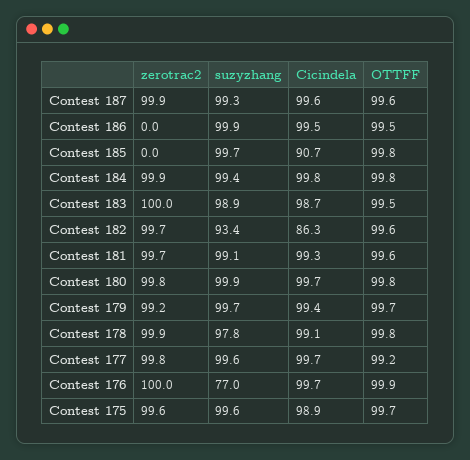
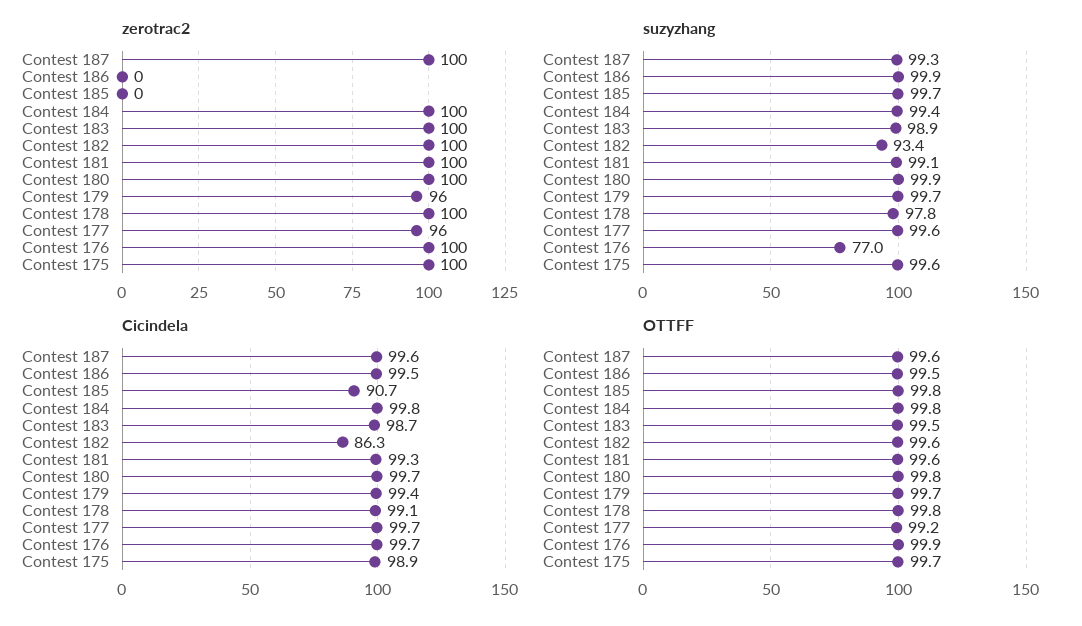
  {
    "zerotrac2": {
      "Contest 187": 99.9,
      "Contest 186": 0,
      "Contest 185": 0,
      "Contest 184": 99.9,
      "Contest 183": 100,
      "Contest 182": 99.7,
      "Contest 181": 99.7,
      "Contest 180": 99.8,
-     "Contest 179": 99.2,
+     "Contest 179": 96,
      "Contest 178": 99.9,
-     "Contest 177": 99.8,
+     "Contest 177": 96,
      "Contest 176": 100,
      "Contest 175": 99.6
    },
    "suzyzhang": {
      "Contest 187": 99.3,
      "Contest 186": 99.9,
      "Contest 185": 99.7,
      "Contest 184": 99.4,
      "Contest 183": 98.9,
      "Contest 182": 93.4,
      "Contest 181": 99.1,
      "Contest 180": 99.9,
      "Contest 179": 99.7,
      "Contest 178": 97.8,
      "Contest 177": 99.6,
      "Contest 176": 77,
      "Contest 175": 99.6
    },
    "Cicindela": {
      "Contest 187": 99.6,
      "Contest 186": 99.5,
      "Contest 185": 90.7,
      "Contest 184": 99.8,
      "Contest 183": 98.7,
      "Contest 182": 86.3,
      "Contest 181": 99.3,
      "Contest 180": 99.7,
      "Contest 179": 99.4,
      "Contest 178": 99.1,
      "Contest 177": 99.7,
      "Contest 176": 99.7,
      "Contest 175": 98.9
    },
    "OTTFF": {
      "Contest 187": 99.6,
      "Contest 186": 99.5,
      "Contest 185": 99.8,
      "Contest 184": 99.8,
      "Contest 183": 99.5,
      "Contest 182": 99.6,
      "Contest 181": 99.6,
      "Contest 180": 99.8,
      "Contest 179": 99.7,
      "Contest 178": 99.8,
      "Contest 177": 99.2,
      "Contest 176": 99.9,
      "Contest 175": 99.7
    }
  }

